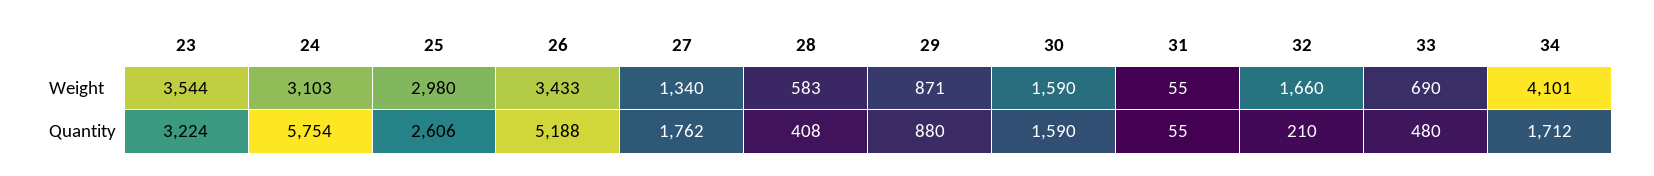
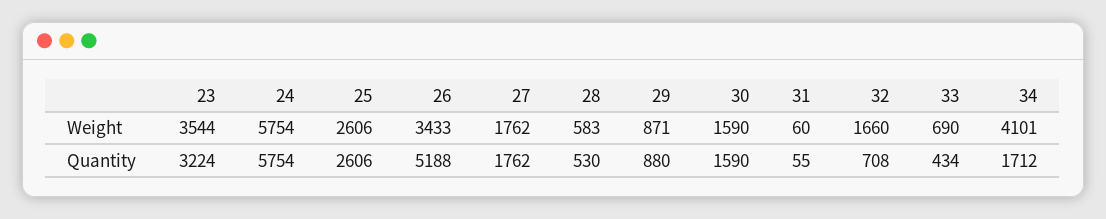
  {
    "23": {
      "Weight": 3544,
      "Quantity": 3224
    },
    "24": {
-     "Weight": 3103,
+     "Weight": 5754,
      "Quantity": 5754
    },
    "25": {
-     "Weight": 2980,
+     "Weight": 2606,
      "Quantity": 2606
    },
    "26": {
      "Weight": 3433,
      "Quantity": 5188
    },
    "27": {
-     "Weight": 1340,
+     "Weight": 1762,
      "Quantity": 1762
    },
    "28": {
      "Weight": 583,
-     "Quantity": 408
+     "Quantity": 530
    },
    "29": {
      "Weight": 871,
      "Quantity": 880
    },
    "30": {
      "Weight": 1590,
      "Quantity": 1590
    },
    "31": {
-     "Weight": 55,
+     "Weight": 60,
      "Quantity": 55
    },
    "32": {
      "Weight": 1660,
-     "Quantity": 210
+     "Quantity": 708
    },
    "33": {
      "Weight": 690,
-     "Quantity": 480
+     "Quantity": 434
    },
    "34": {
      "Weight": 4101,
      "Quantity": 1712
    }
  }

